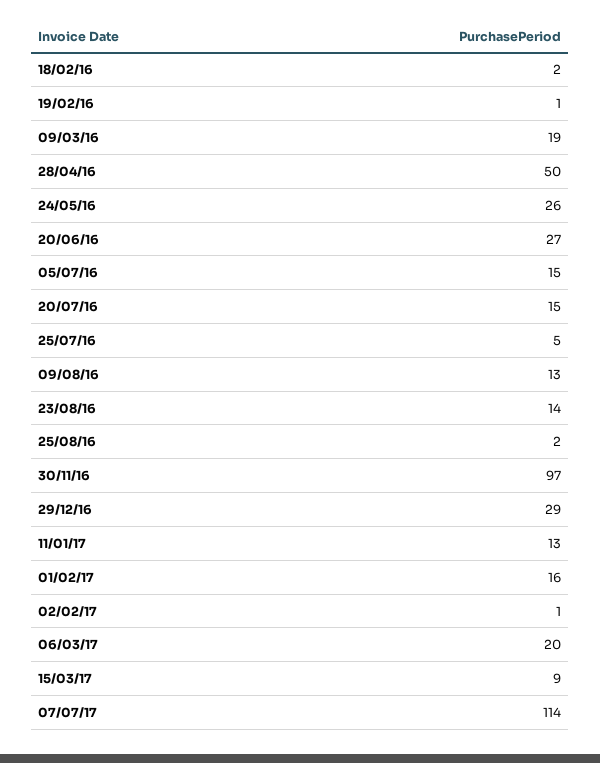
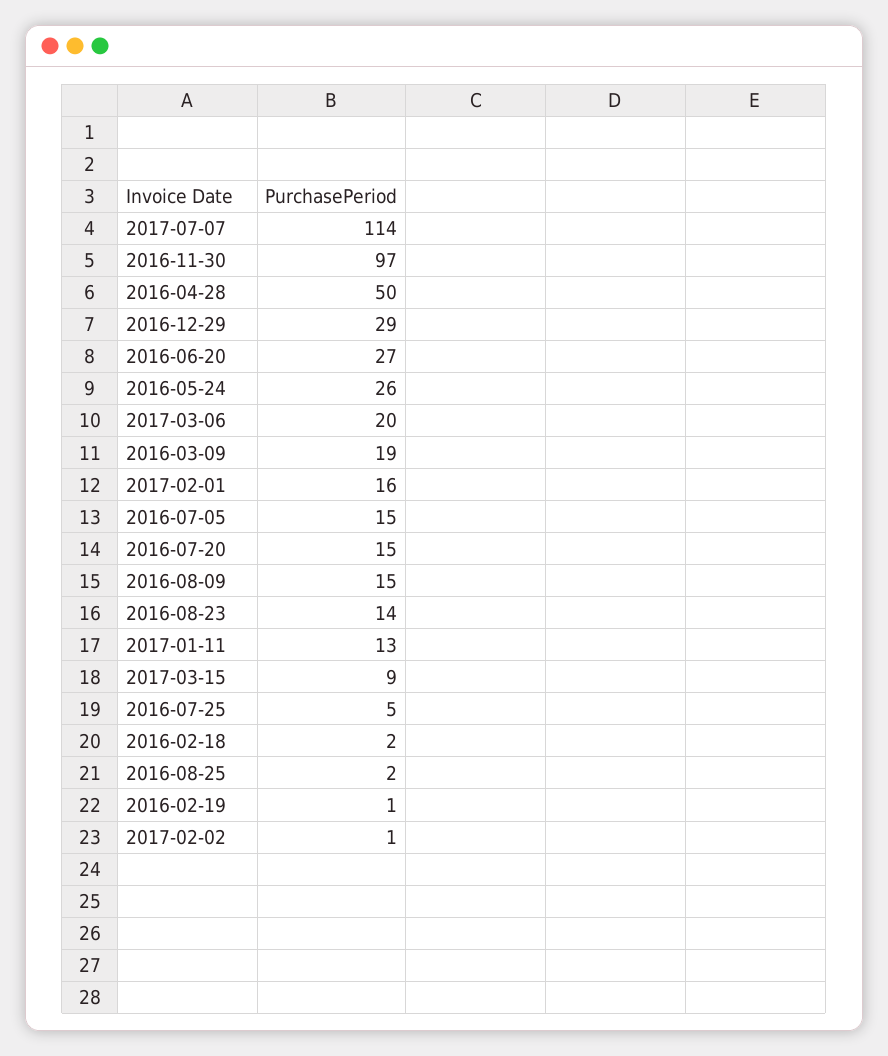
  {
    "18/02/16": 2,
    "19/02/16": 1,
    "09/03/16": 19,
    "28/04/16": 50,
    "24/05/16": 26,
    "20/06/16": 27,
    "05/07/16": 15,
    "20/07/16": 15,
    "25/07/16": 5,
-   "09/08/16": 13,
+   "09/08/16": 15,
    "23/08/16": 14,
    "25/08/16": 2,
    "30/11/16": 97,
    "29/12/16": 29,
    "11/01/17": 13,
    "01/02/17": 16,
    "02/02/17": 1,
    "06/03/17": 20,
    "15/03/17": 9,
    "07/07/17": 114
  }

